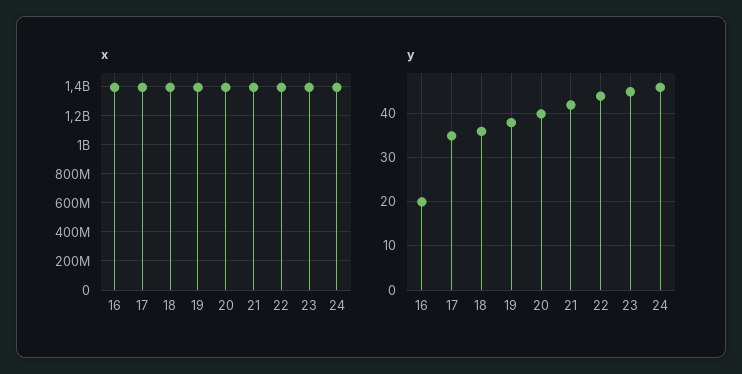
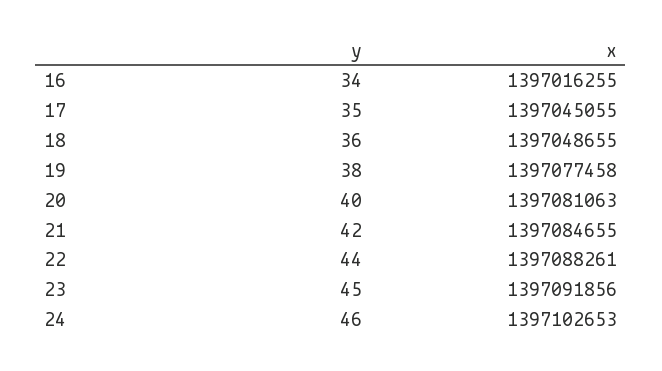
  {
    "x": {
      "16": 1397016255,
      "17": 1397045055,
      "18": 1397048655,
      "19": 1397077458,
      "20": 1397081063,
      "21": 1397084655,
      "22": 1397088261,
      "23": 1397091856,
      "24": 1397102653
    },
    "y": {
-     "16": 20,
+     "16": 34,
      "17": 35,
      "18": 36,
      "19": 38,
      "20": 40,
      "21": 42,
      "22": 44,
      "23": 45,
      "24": 46
    }
  }

